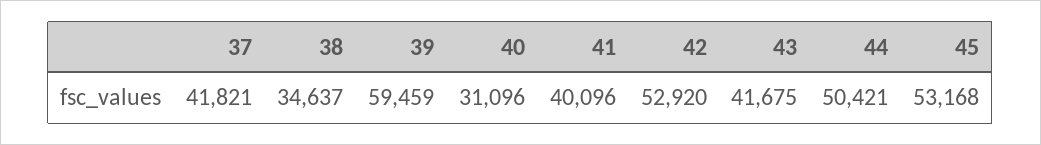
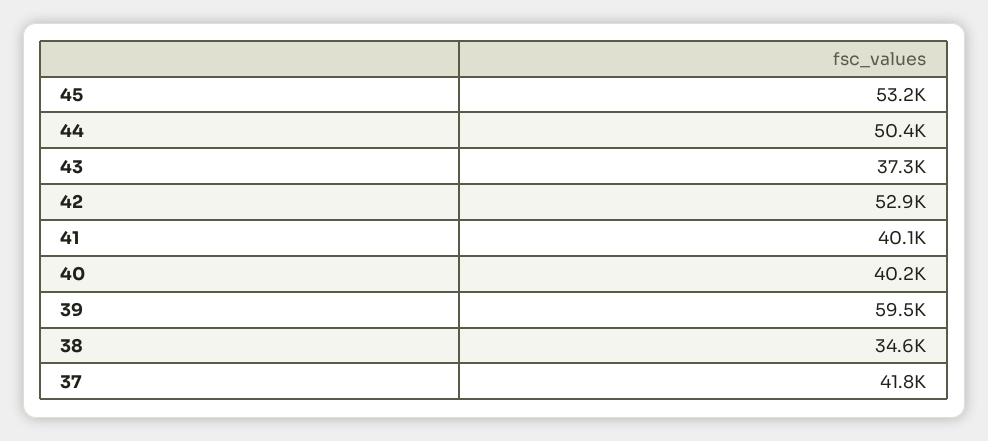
  {
    "37": 41821,
    "38": 34637,
    "39": 59459,
-   "40": 31096,
+   "40": 40200,
    "41": 40096,
    "42": 52920,
-   "43": 41675,
+   "43": 37300,
    "44": 50421,
    "45": 53168
  }

